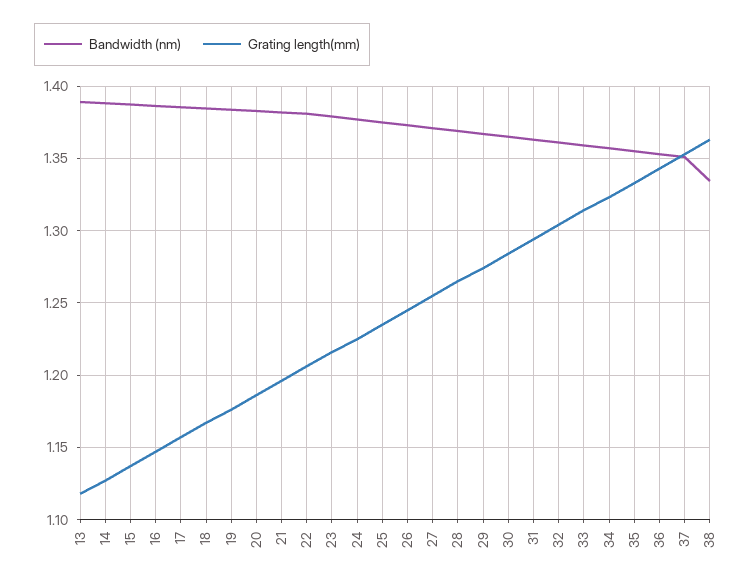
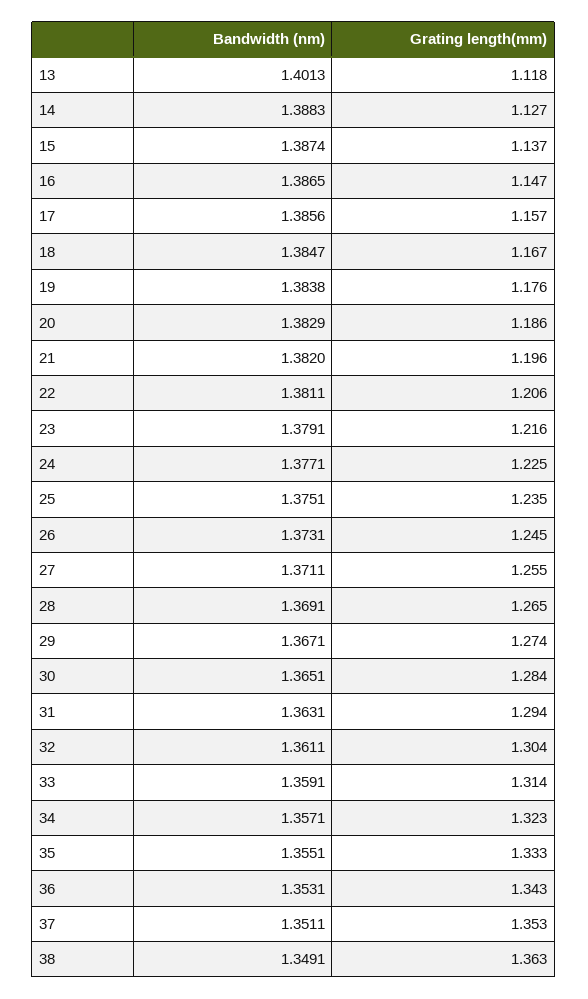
  {
    "Bandwidth (nm)": {
-     "13": 1.39,
+     "13": 1.4013,
      "14": 1.3883,
      "15": 1.3874,
      "16": 1.3865,
      "17": 1.3856,
      "18": 1.3847,
      "19": 1.3838,
      "20": 1.3829,
      "21": 1.382,
      "22": 1.3811,
      "23": 1.3791,
      "24": 1.3771,
      "25": 1.3751,
      "26": 1.3731,
      "27": 1.3711,
      "28": 1.3691,
      "29": 1.3671,
      "30": 1.3651,
      "31": 1.3631,
      "32": 1.3611,
      "33": 1.3591,
      "34": 1.3571,
      "35": 1.3551,
      "36": 1.3531,
      "37": 1.3511,
-     "38": 1.335
+     "38": 1.3491
    },
    "Grating length(mm)": {
      "13": 1.118,
      "14": 1.127,
      "15": 1.137,
      "16": 1.147,
      "17": 1.157,
      "18": 1.167,
      "19": 1.176,
      "20": 1.186,
      "21": 1.196,
      "22": 1.206,
      "23": 1.216,
      "24": 1.225,
      "25": 1.235,
      "26": 1.245,
      "27": 1.255,
      "28": 1.265,
      "29": 1.274,
      "30": 1.284,
      "31": 1.294,
      "32": 1.304,
      "33": 1.314,
      "34": 1.323,
      "35": 1.333,
      "36": 1.343,
      "37": 1.353,
      "38": 1.363
    }
  }

